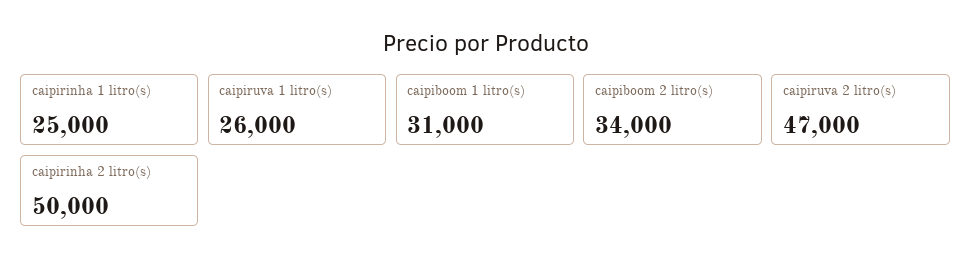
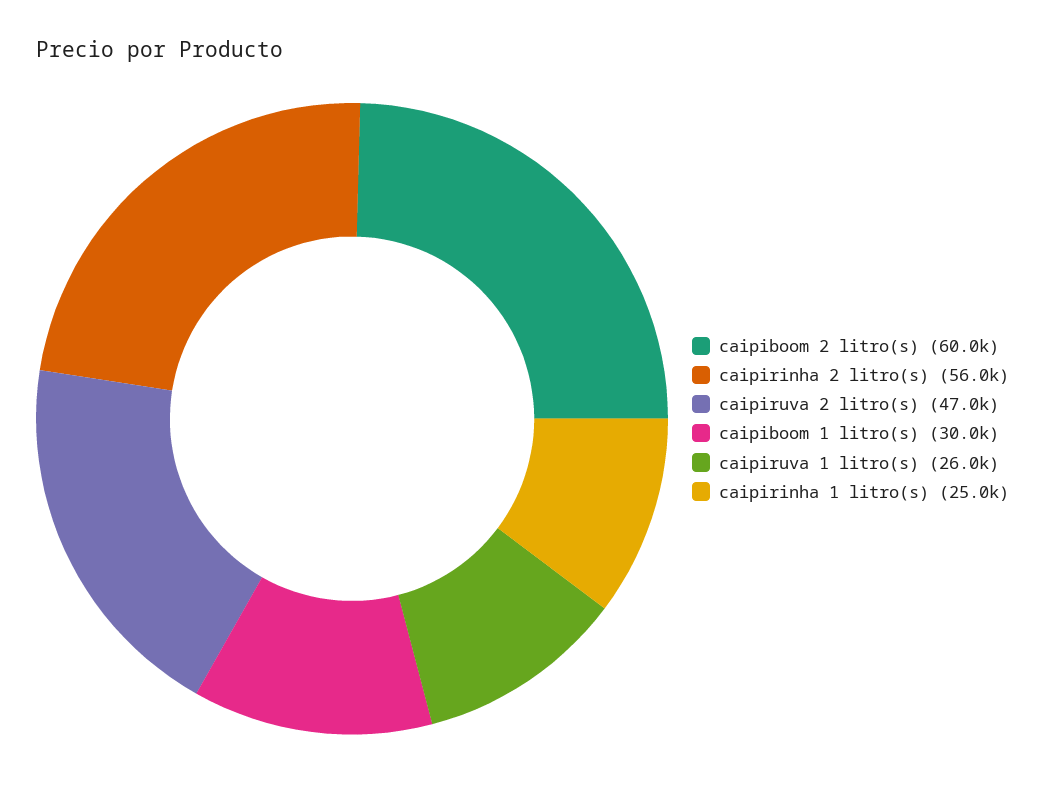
  {
    "caipirinha 1 litro(s)": 25000,
    "caipiruva 1 litro(s)": 26000,
-   "caipiboom 1 litro(s)": 31000,
+   "caipiboom 1 litro(s)": 30000,
-   "caipiboom 2 litro(s)": 34000,
+   "caipiboom 2 litro(s)": 60000,
    "caipiruva 2 litro(s)": 47000,
-   "caipirinha 2 litro(s)": 50000
+   "caipirinha 2 litro(s)": 56000
  }

